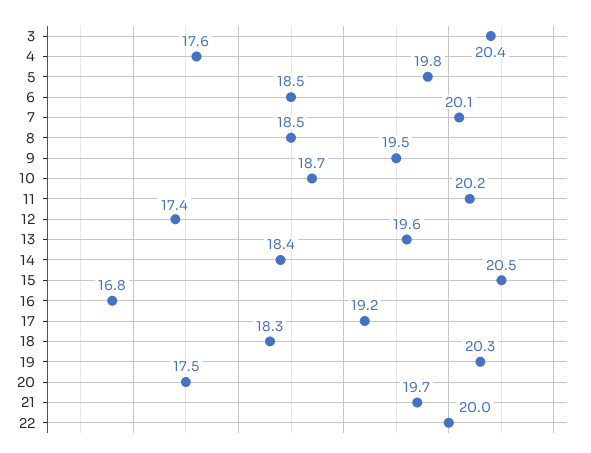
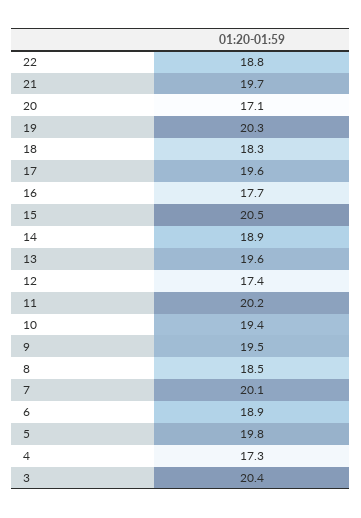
  {
    "3": 20.4,
-   "4": 17.6,
+   "4": 17.3,
    "5": 19.8,
-   "6": 18.5,
+   "6": 18.9,
    "7": 20.1,
    "8": 18.5,
    "9": 19.5,
-   "10": 18.7,
+   "10": 19.4,
    "11": 20.2,
    "12": 17.4,
    "13": 19.6,
-   "14": 18.4,
+   "14": 18.9,
    "15": 20.5,
-   "16": 16.8,
+   "16": 17.7,
-   "17": 19.2,
+   "17": 19.6,
    "18": 18.3,
    "19": 20.3,
-   "20": 17.5,
+   "20": 17.1,
    "21": 19.7,
-   "22": 20
+   "22": 18.8
  }

